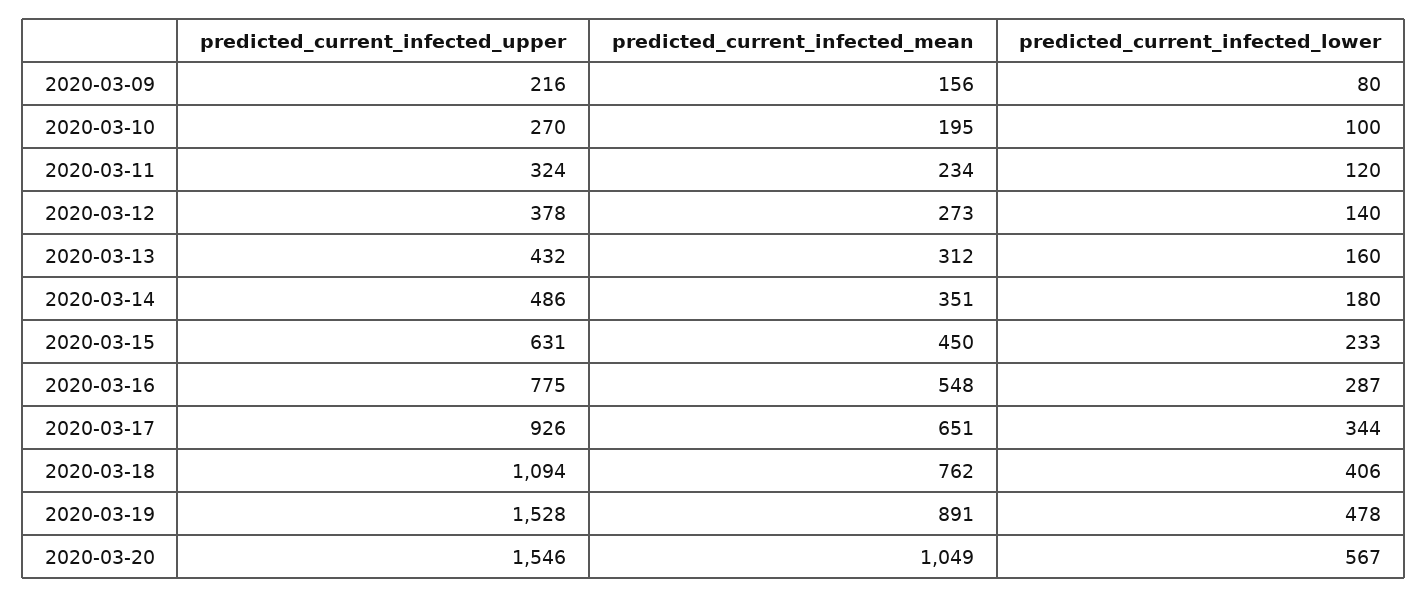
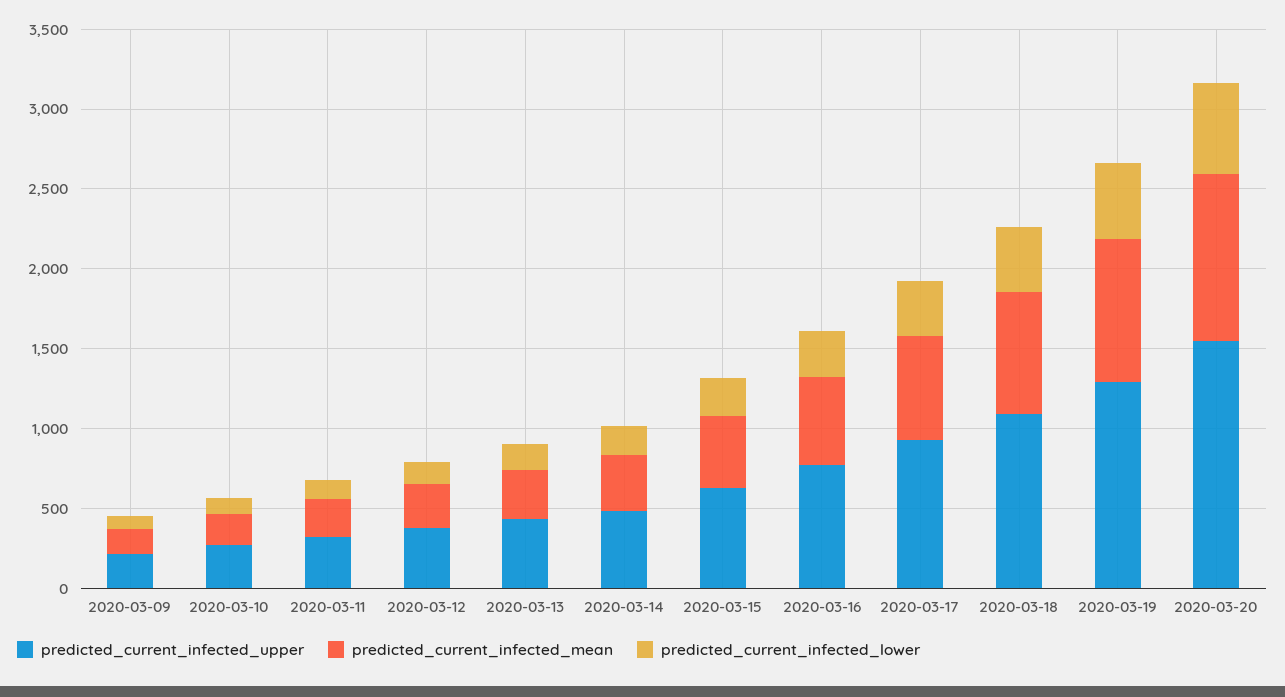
  {
    "predicted_current_infected_upper": {
      "2020-03-09": 216,
      "2020-03-10": 270,
      "2020-03-11": 324,
      "2020-03-12": 378,
      "2020-03-13": 432,
      "2020-03-14": 486,
      "2020-03-15": 631,
      "2020-03-16": 775,
      "2020-03-17": 926,
      "2020-03-18": 1094,
-     "2020-03-19": 1528,
+     "2020-03-19": 1300,
      "2020-03-20": 1546
    },
    "predicted_current_infected_mean": {
      "2020-03-09": 156,
      "2020-03-10": 195,
      "2020-03-11": 234,
      "2020-03-12": 273,
      "2020-03-13": 312,
      "2020-03-14": 351,
      "2020-03-15": 450,
      "2020-03-16": 548,
      "2020-03-17": 651,
      "2020-03-18": 762,
      "2020-03-19": 891,
      "2020-03-20": 1049
    },
    "predicted_current_infected_lower": {
      "2020-03-09": 80,
      "2020-03-10": 100,
      "2020-03-11": 120,
      "2020-03-12": 140,
      "2020-03-13": 160,
      "2020-03-14": 180,
      "2020-03-15": 233,
      "2020-03-16": 287,
      "2020-03-17": 344,
      "2020-03-18": 406,
      "2020-03-19": 478,
      "2020-03-20": 567
    }
  }

